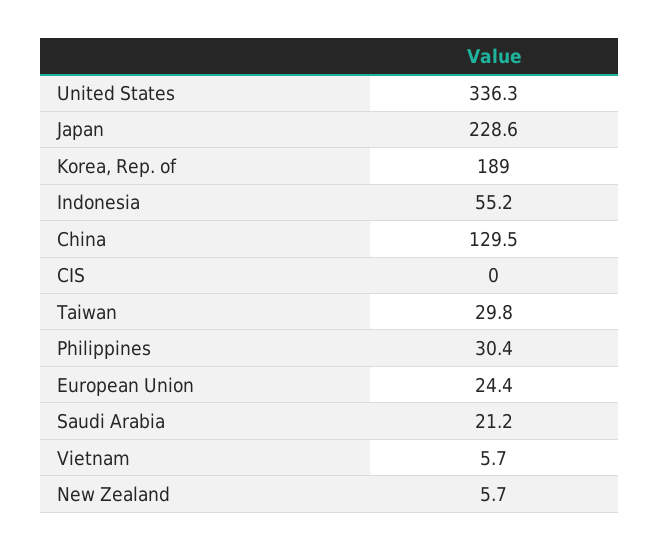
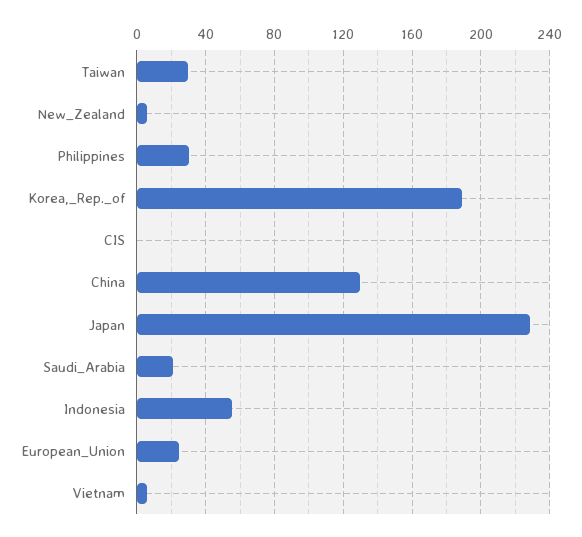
  {
-   "United States": 336.3,
    "Japan": 228.6,
    "Korea, Rep. of": 189,
    "Indonesia": 55.2,
    "China": 129.5,
    "CIS": 0,
    "Taiwan": 29.8,
    "Philippines": 30.4,
    "European Union": 24.4,
    "Saudi Arabia": 21.2,
    "Vietnam": 5.7,
    "New Zealand": 5.7
  }

